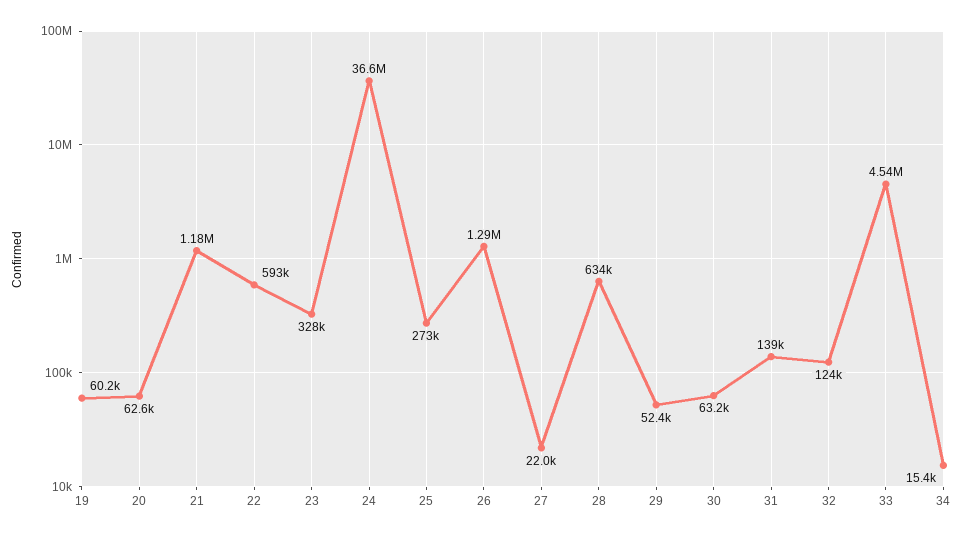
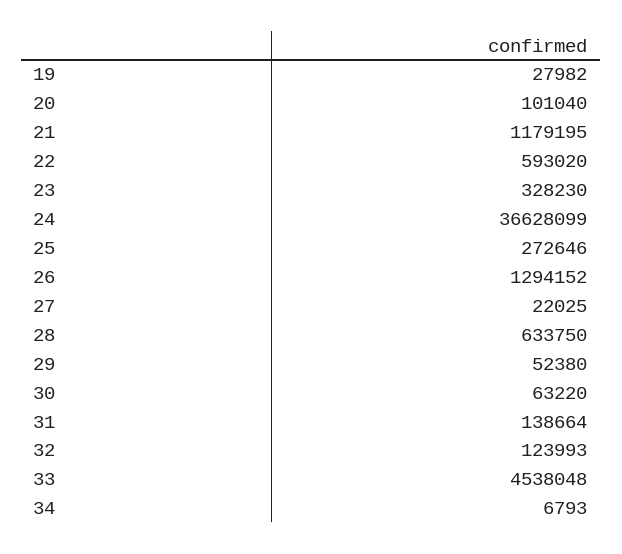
  {
-   "19": 60200,
+   "19": 27982,
-   "20": 62600,
+   "20": 101040,
    "21": 1179195,
    "22": 593020,
    "23": 328230,
    "24": 36628099,
    "25": 272646,
    "26": 1294152,
    "27": 22025,
    "28": 633750,
    "29": 52380,
    "30": 63220,
    "31": 138664,
    "32": 123993,
    "33": 4538048,
-   "34": 15400
+   "34": 6793
  }

